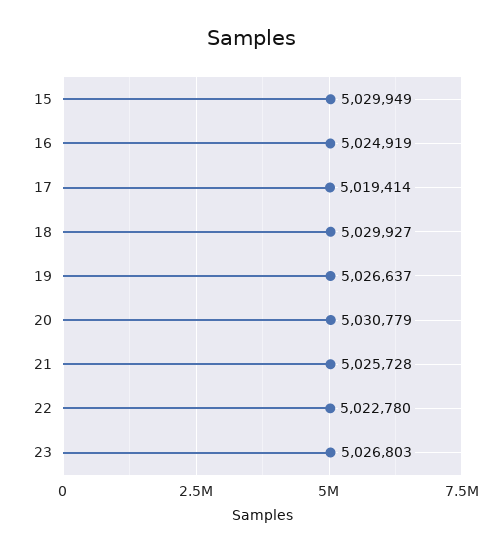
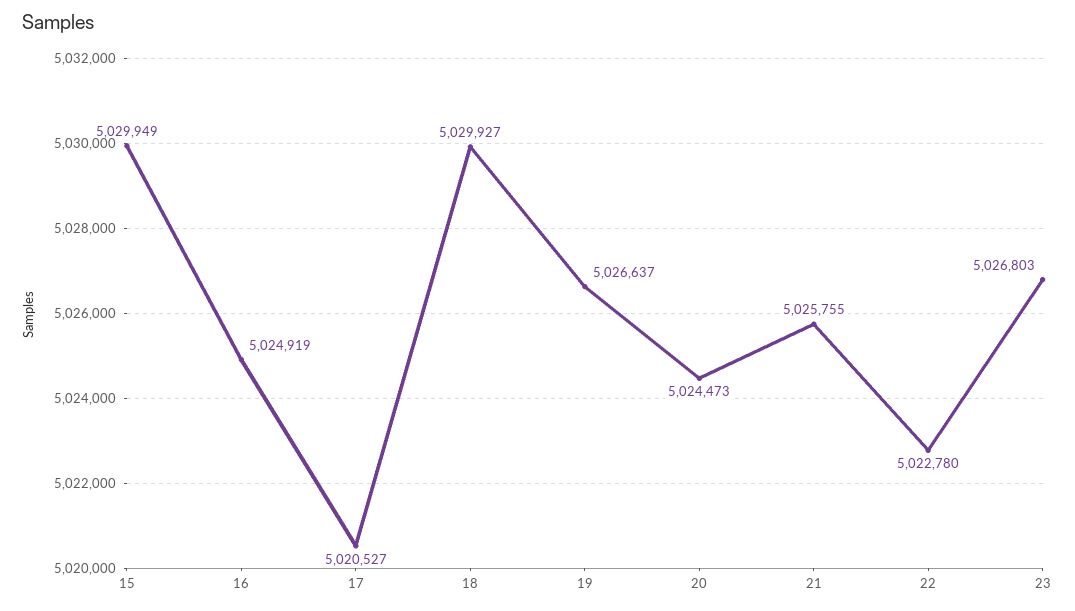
  {
    "15": 5029949,
    "16": 5024919,
-   "17": 5019414,
+   "17": 5020527,
    "18": 5029927,
    "19": 5026637,
-   "20": 5030779,
+   "20": 5024473,
-   "21": 5025728,
+   "21": 5025755,
    "22": 5022780,
    "23": 5026803
  }

